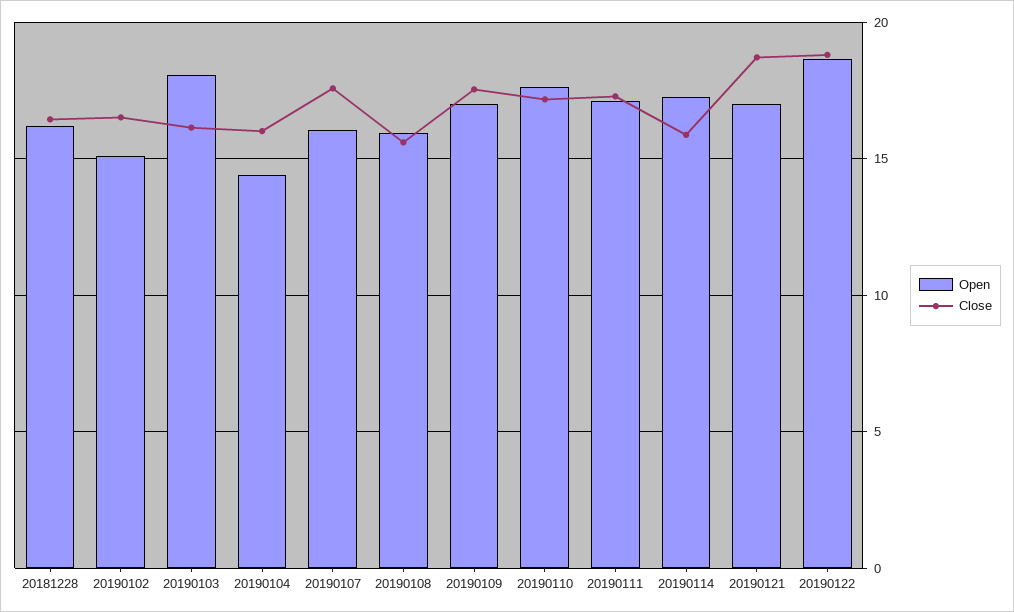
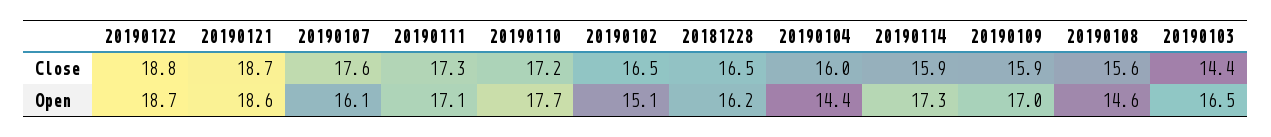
  {
    "Open": {
      "20181228": 16.2,
      "20190102": 15.1,
-     "20190103": 18,
+     "20190103": 16.5,
      "20190104": 14.4,
      "20190107": 16.1,
-     "20190108": 16,
+     "20190108": 14.6,
      "20190109": 17,
      "20190110": 17.7,
      "20190111": 17.1,
      "20190114": 17.3,
-     "20190121": 17,
+     "20190121": 18.6,
      "20190122": 18.7
    },
    "Close": {
      "20181228": 16.5,
      "20190102": 16.5,
-     "20190103": 16,
+     "20190103": 14.4,
      "20190104": 16,
      "20190107": 17.6,
      "20190108": 15.6,
-     "20190109": 17.5,
+     "20190109": 15.9,
      "20190110": 17.2,
      "20190111": 17.3,
      "20190114": 15.9,
      "20190121": 18.7,
      "20190122": 18.8
    }
  }

